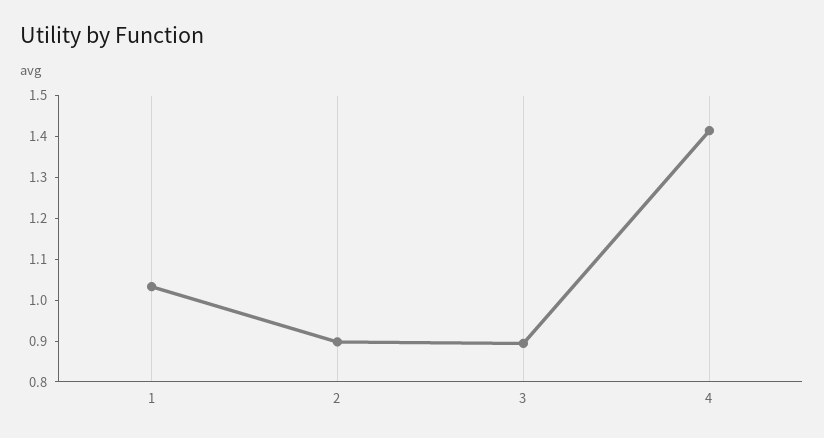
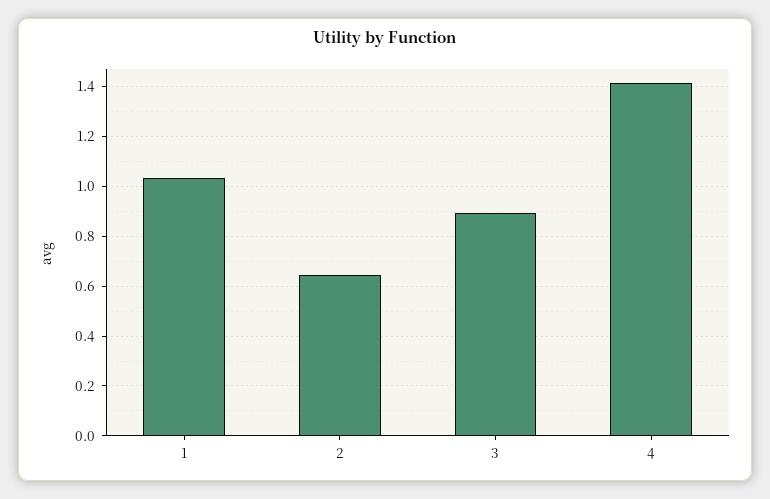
  {
    "1": 1.04,
-   "2": 0.9,
+   "2": 0.65,
    "3": 0.9,
    "4": 1.42
  }

